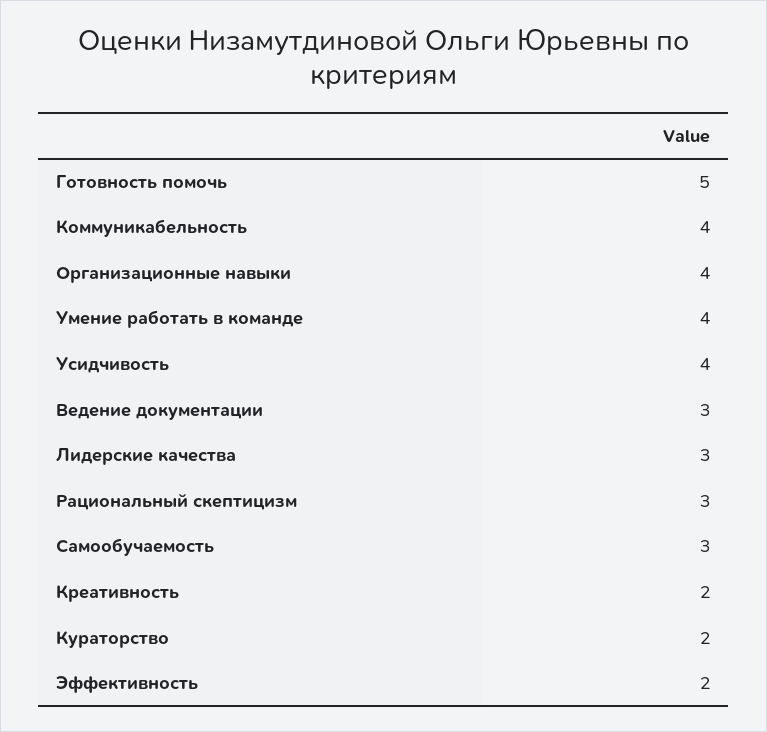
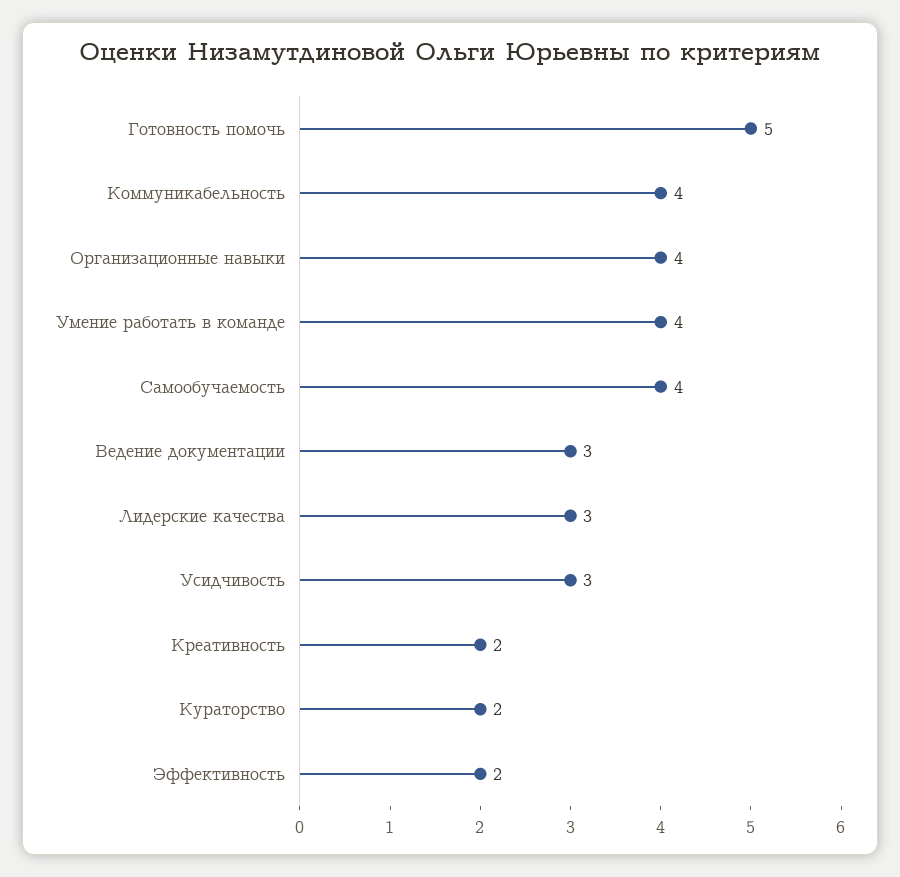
  {
    "Готовность помочь": 5,
    "Коммуникабельность": 4,
    "Организационные навыки": 4,
    "Умение работать в команде": 4,
-   "Усидчивость": 4,
+   "Усидчивость": 3,
    "Ведение документации": 3,
    "Лидерские качества": 3,
-   "Рациональный скептицизм": 3,
-   "Самообучаемость": 3,
+   "Самообучаемость": 4,
    "Креативность": 2,
    "Кураторство": 2,
    "Эффективность": 2
  }

